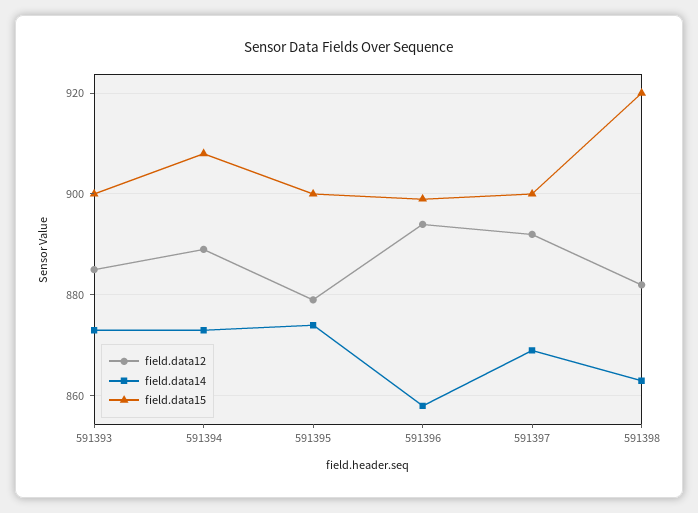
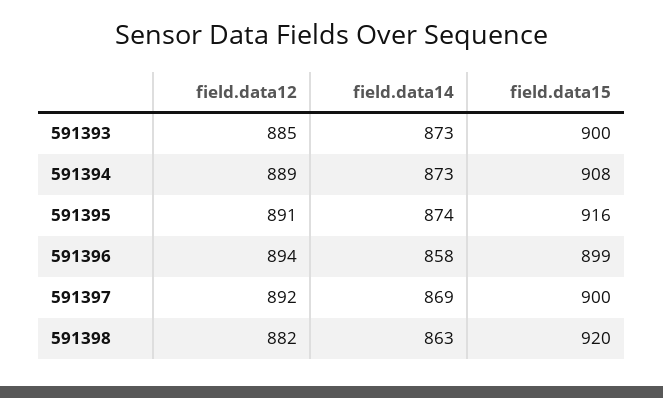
  {
    "field.data12": {
      "591393": 885,
      "591394": 889,
-     "591395": 880,
+     "591395": 891,
      "591396": 894,
      "591397": 892,
      "591398": 882
    },
    "field.data14": {
      "591393": 873,
      "591394": 873,
      "591395": 874,
      "591396": 858,
      "591397": 869,
      "591398": 863
    },
    "field.data15": {
      "591393": 900,
      "591394": 908,
-     "591395": 900,
+     "591395": 916,
      "591396": 899,
      "591397": 900,
      "591398": 920
    }
  }

